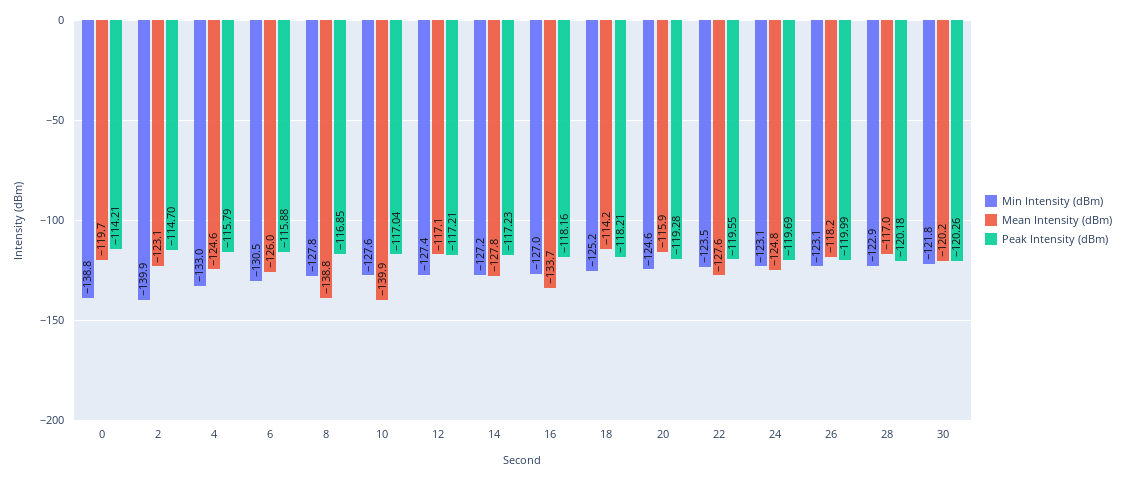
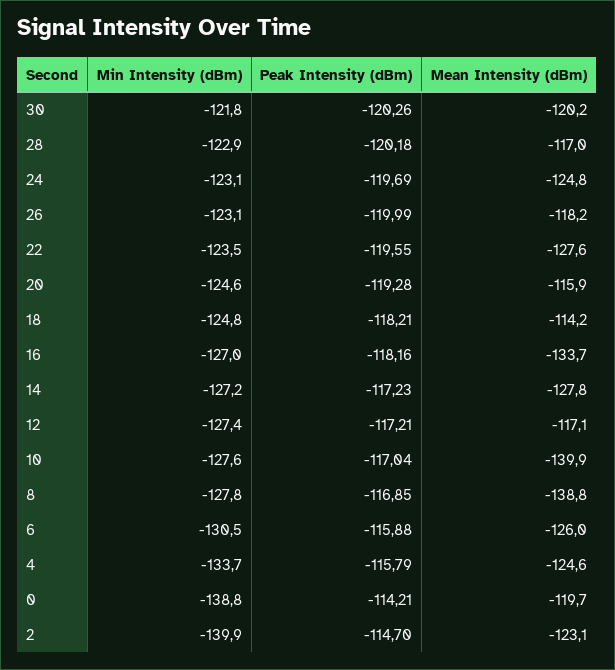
  {
    "Min Intensity (dBm)": {
      "0": -138.8,
      "2": -139.9,
-     "4": -133,
+     "4": -133.7,
      "6": -130.5,
      "8": -127.8,
      "10": -127.6,
      "12": -127.4,
      "14": -127.2,
      "16": -127,
-     "18": -125.2,
+     "18": -124.8,
      "20": -124.6,
      "22": -123.5,
      "24": -123.1,
      "26": -123.1,
      "28": -122.9,
      "30": -121.8
    },
    "Mean Intensity (dBm)": {
      "0": -119.7,
      "2": -123.1,
      "4": -124.6,
      "6": -126,
      "8": -138.8,
      "10": -139.9,
      "12": -117.1,
      "14": -127.8,
      "16": -133.7,
      "18": -114.2,
      "20": -115.9,
      "22": -127.6,
      "24": -124.8,
      "26": -118.2,
      "28": -117,
      "30": -120.2
    },
    "Peak Intensity (dBm)": {
      "0": -114.21,
      "2": -114.7,
      "4": -115.79,
      "6": -115.88,
      "8": -116.85,
      "10": -117.04,
      "12": -117.21,
      "14": -117.23,
      "16": -118.16,
      "18": -118.21,
      "20": -119.28,
      "22": -119.55,
      "24": -119.69,
      "26": -119.99,
      "28": -120.18,
      "30": -120.26
    }
  }

